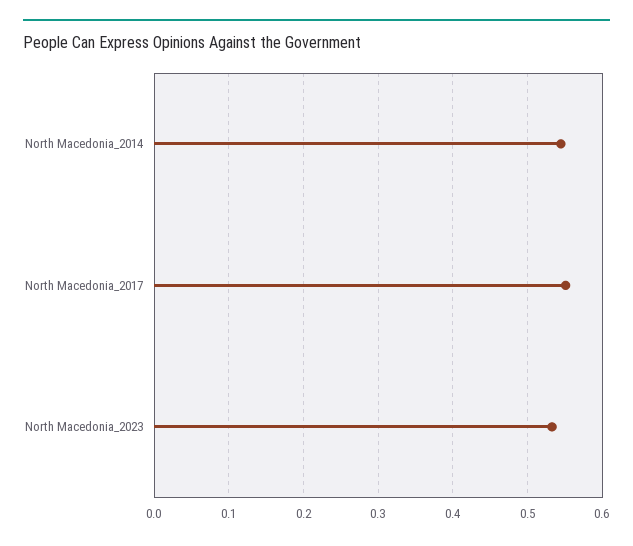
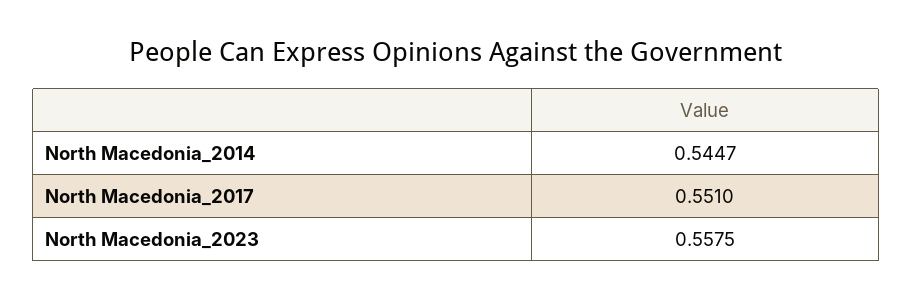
  {
    "North Macedonia_2014": 0.5447,
    "North Macedonia_2017": 0.551,
-   "North Macedonia_2023": 0.53
+   "North Macedonia_2023": 0.5575
  }

